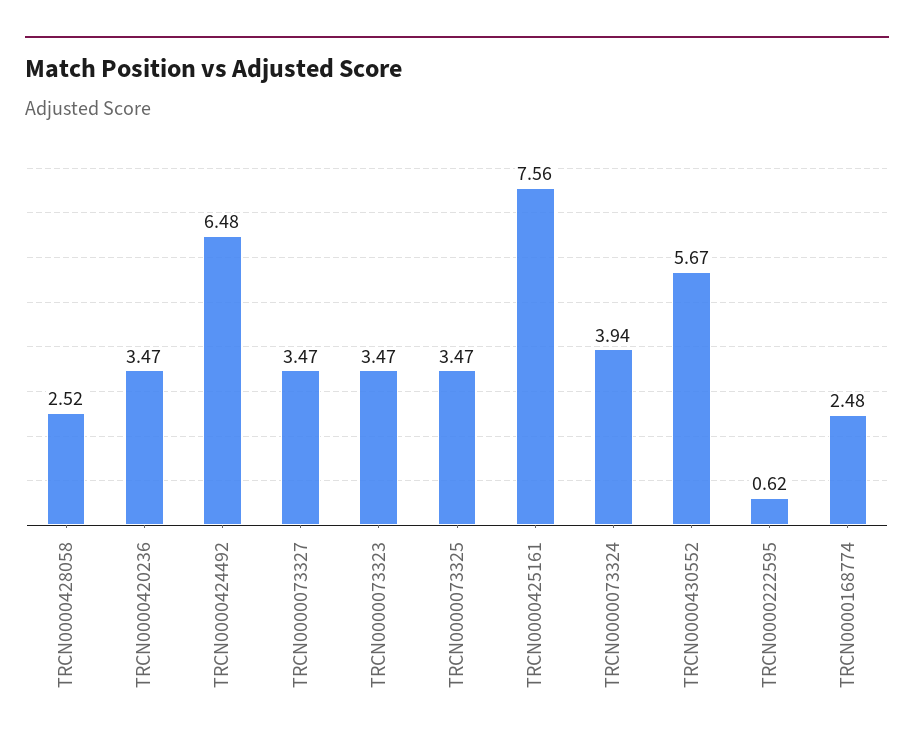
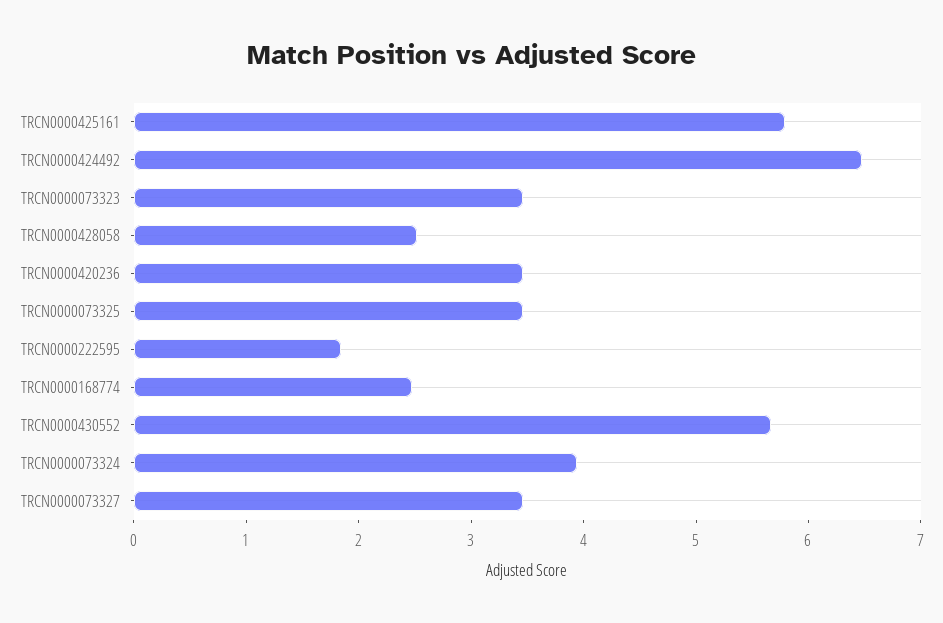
  {
    "TRCN0000428058": 2.52,
    "TRCN0000420236": 3.47,
    "TRCN0000424492": 6.48,
    "TRCN0000073327": 3.47,
    "TRCN0000073323": 3.47,
    "TRCN0000073325": 3.47,
-   "TRCN0000425161": 7.56,
+   "TRCN0000425161": 5.8,
    "TRCN0000073324": 3.94,
    "TRCN0000430552": 5.67,
-   "TRCN0000222595": 0.62,
+   "TRCN0000222595": 1.8,
    "TRCN0000168774": 2.48
  }

